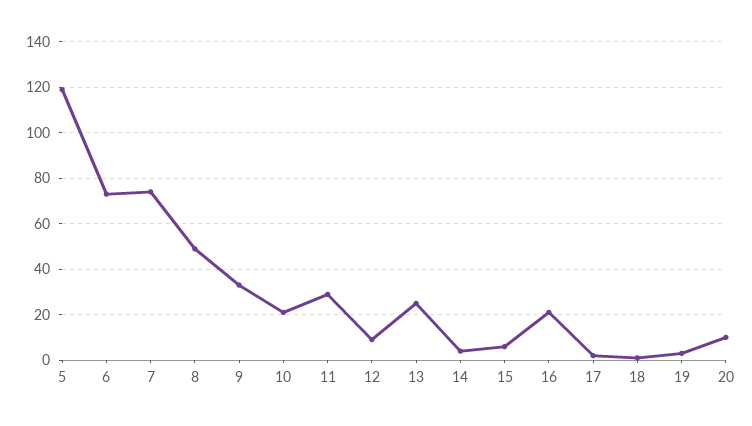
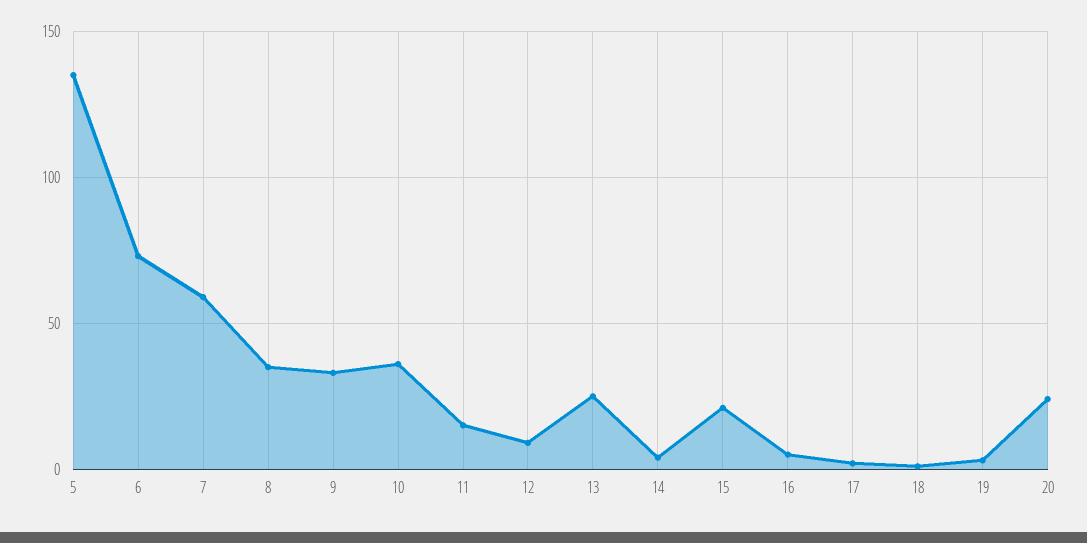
  {
-   "5": 120,
+   "5": 135,
    "6": 75,
-   "7": 75,
+   "7": 60,
-   "8": 50,
+   "8": 35,
    "9": 35,
-   "10": 20,
+   "10": 35,
-   "11": 30,
+   "11": 15,
    "12": 10,
    "13": 25,
    "14": 5,
-   "15": 5,
+   "15": 20,
-   "16": 20,
+   "16": 5,
    "17": 0,
    "18": 0,
    "19": 5,
-   "20": 10
+   "20": 25
  }

